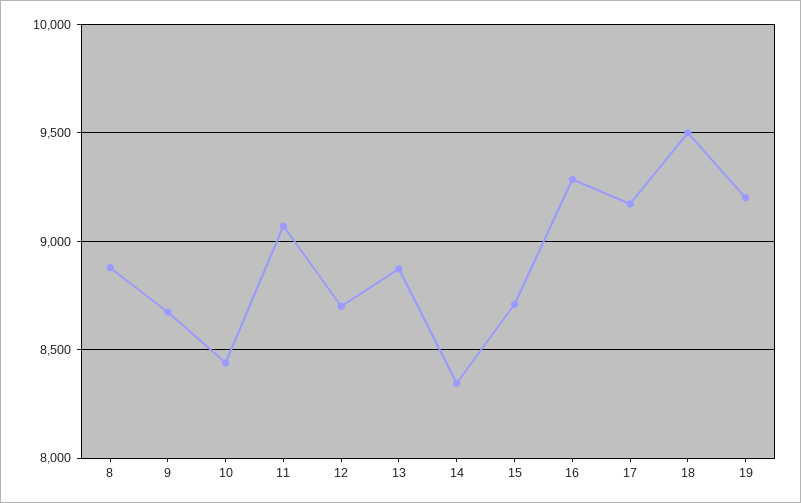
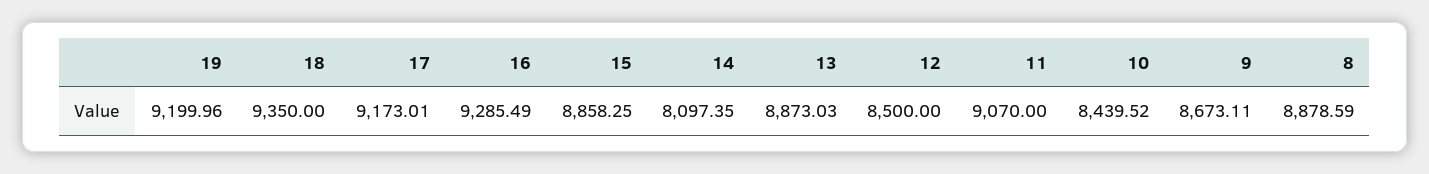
  {
    "8": 8878.59,
    "9": 8673.11,
    "10": 8439.52,
    "11": 9070,
-   "12": 8700,
+   "12": 8500,
    "13": 8873.03,
-   "14": 8350,
+   "14": 8097.35,
-   "15": 8700,
+   "15": 8858.25,
    "16": 9285.49,
    "17": 9173.01,
-   "18": 9500,
+   "18": 9350,
    "19": 9199.96
  }

